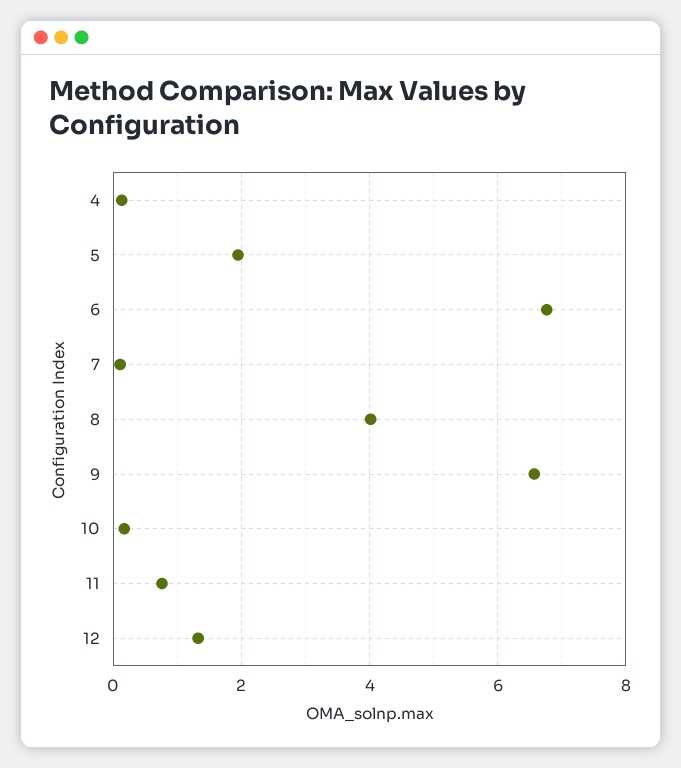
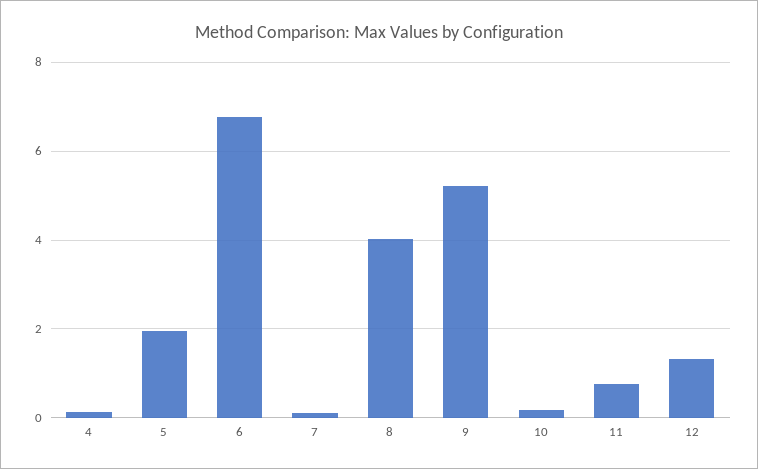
  {
    "4": 0.2,
    "5": 2,
    "6": 6.8,
    "7": 0.2,
    "8": 4,
-   "9": 6.6,
+   "9": 5.2,
    "10": 0.2,
    "11": 0.8,
    "12": 1.4
  }

